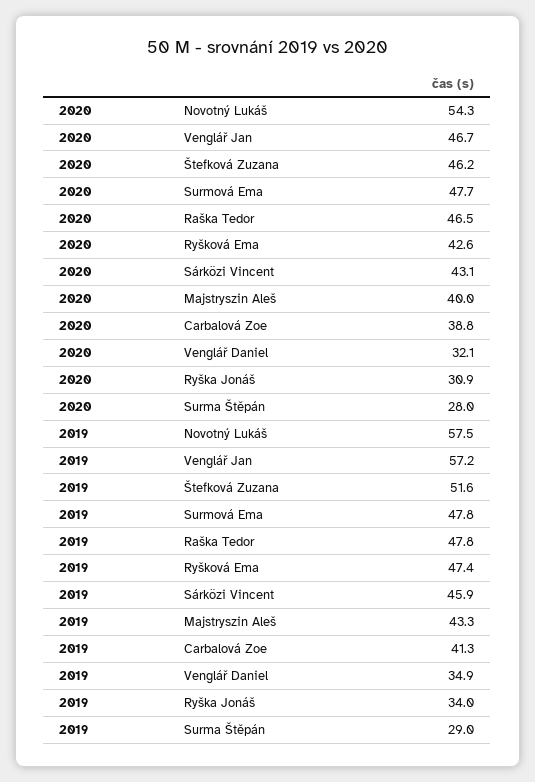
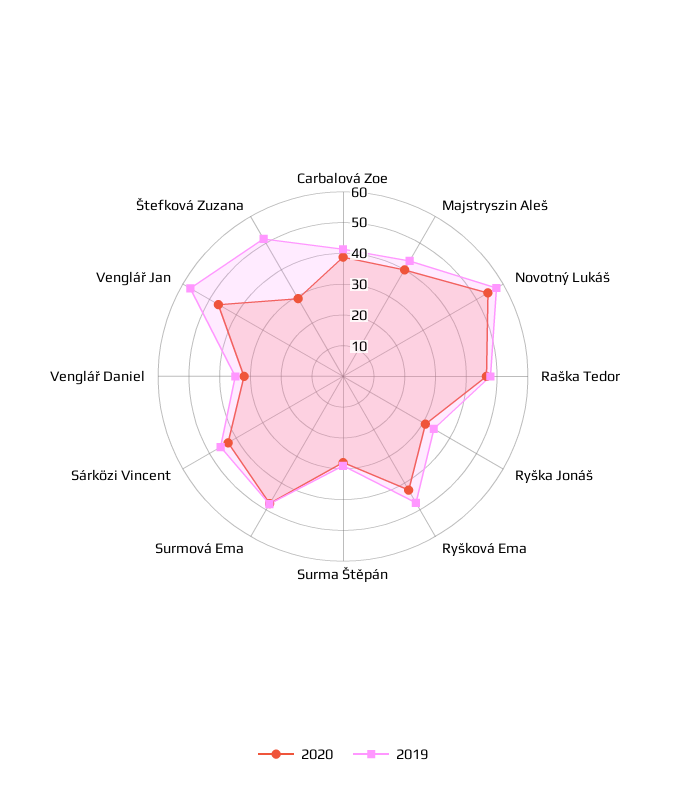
  {
    "2020": {
      "Novotný Lukáš": 54.3,
      "Venglář Jan": 46.7,
-     "Štefková Zuzana": 46.2,
+     "Štefková Zuzana": 30,
      "Surmová Ema": 47.7,
      "Raška Tedor": 46.5,
      "Ryšková Ema": 42.6,
      "Sárközi Vincent": 43.1,
      "Majstryszin Aleš": 40,
      "Carbalová Zoe": 38.8,
      "Venglář Daniel": 32.1,
      "Ryška Jonáš": 30.9,
      "Surma Štěpán": 28
    },
    "2019": {
      "Novotný Lukáš": 57.5,
      "Venglář Jan": 57.2,
      "Štefková Zuzana": 51.6,
      "Surmová Ema": 47.8,
      "Raška Tedor": 47.8,
      "Ryšková Ema": 47.4,
      "Sárközi Vincent": 45.9,
      "Majstryszin Aleš": 43.3,
      "Carbalová Zoe": 41.3,
      "Venglář Daniel": 34.9,
      "Ryška Jonáš": 34,
      "Surma Štěpán": 29
    }
  }

